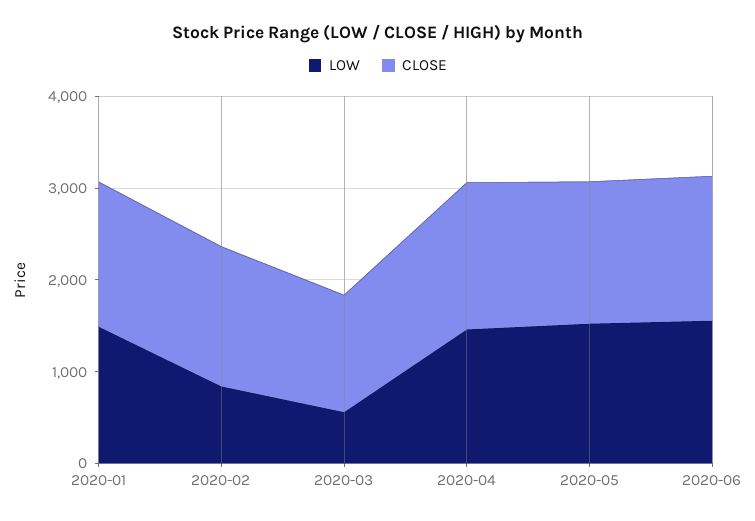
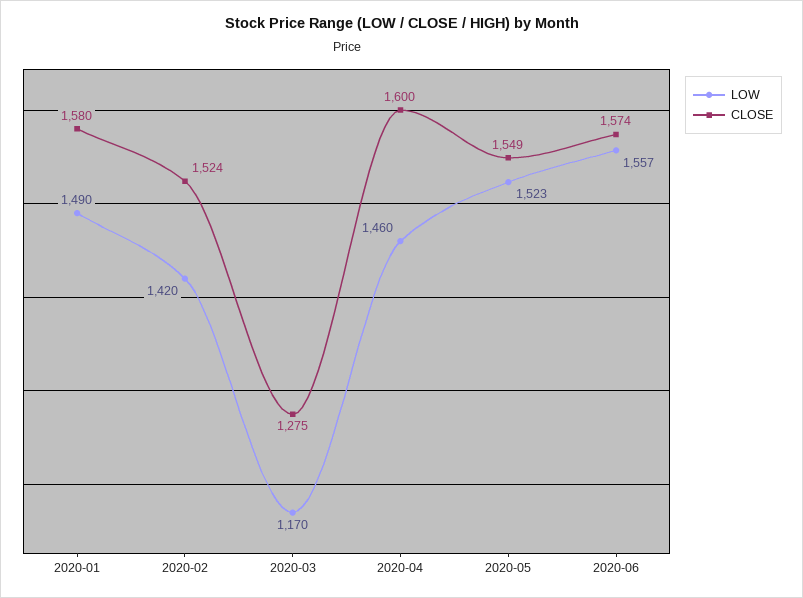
  {
    "LOW": {
      "2020-01": 1490,
-     "2020-02": 800,
+     "2020-02": 1420,
-     "2020-03": 600,
+     "2020-03": 1170,
      "2020-04": 1460,
      "2020-05": 1523,
      "2020-06": 1557
    },
    "CLOSE": {
      "2020-01": 1580,
      "2020-02": 1524,
      "2020-03": 1275,
      "2020-04": 1600,
      "2020-05": 1549,
      "2020-06": 1574
    }
  }

